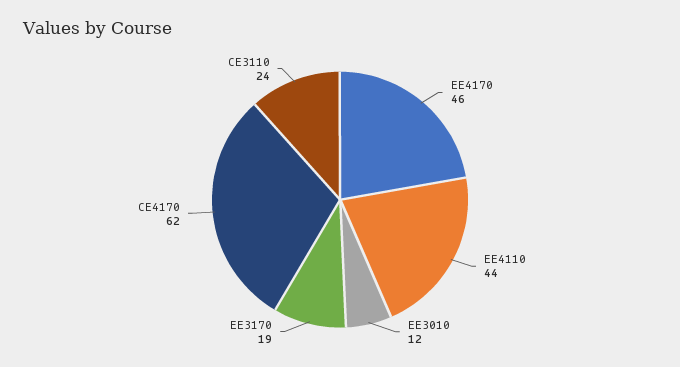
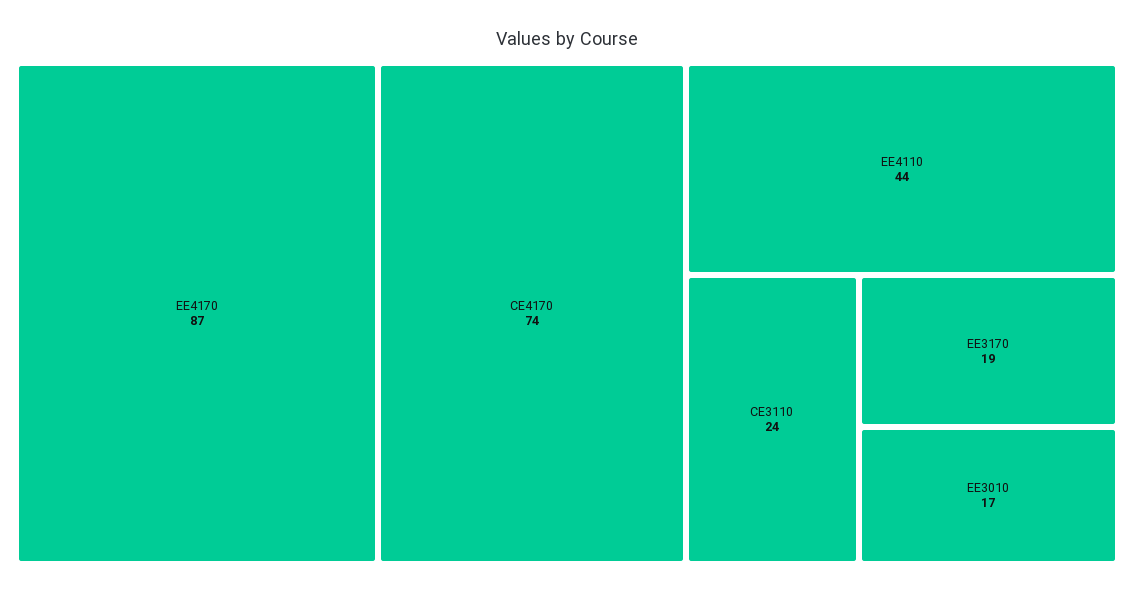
  {
-   "EE4170": 46,
+   "EE4170": 87,
    "EE4110": 44,
-   "EE3010": 12,
+   "EE3010": 17,
    "EE3170": 19,
-   "CE4170": 62,
+   "CE4170": 74,
    "CE3110": 24
  }

